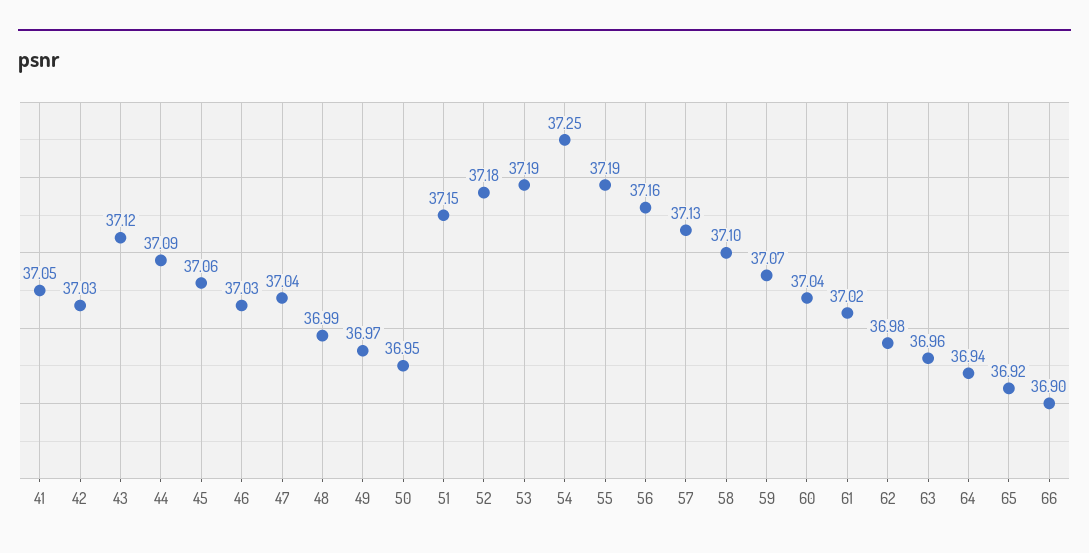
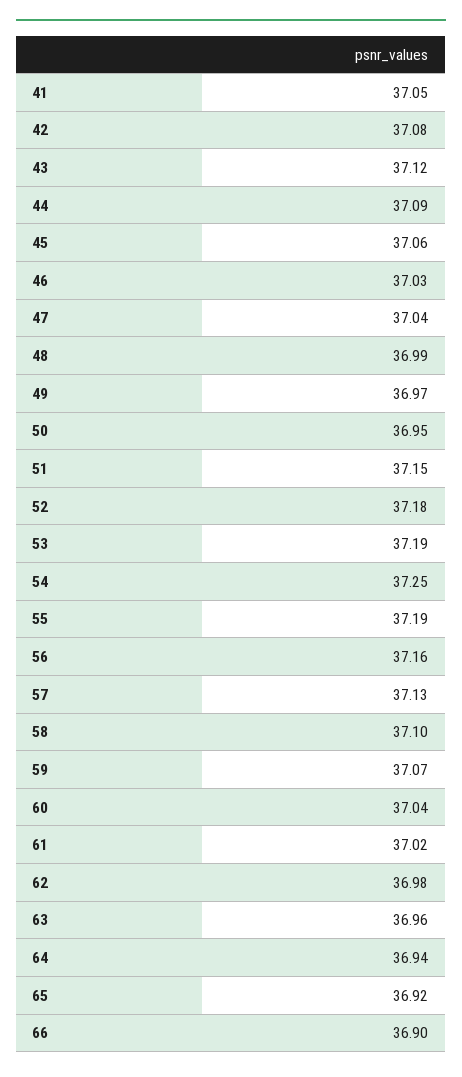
  {
    "41": 37.05,
-   "42": 37.03,
+   "42": 37.08,
    "43": 37.12,
    "44": 37.09,
    "45": 37.06,
    "46": 37.03,
    "47": 37.04,
    "48": 36.99,
    "49": 36.97,
    "50": 36.95,
    "51": 37.15,
    "52": 37.18,
    "53": 37.19,
    "54": 37.25,
    "55": 37.19,
    "56": 37.16,
    "57": 37.13,
    "58": 37.1,
    "59": 37.07,
    "60": 37.04,
    "61": 37.02,
    "62": 36.98,
    "63": 36.96,
    "64": 36.94,
    "65": 36.92,
    "66": 36.9
  }

